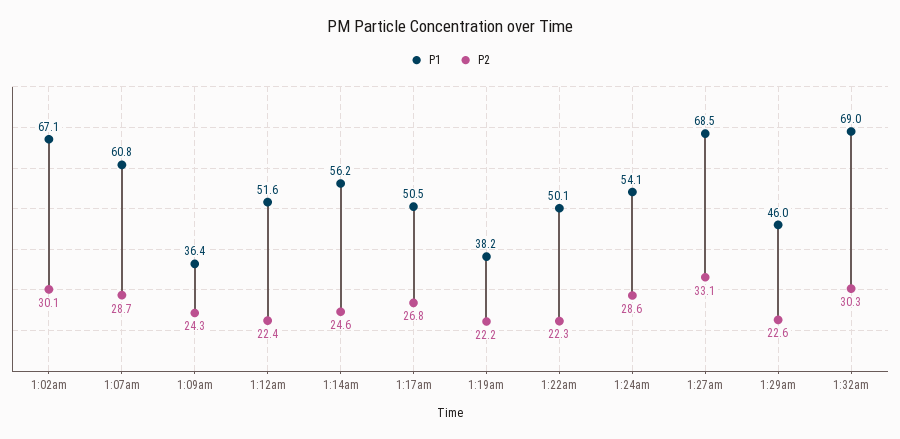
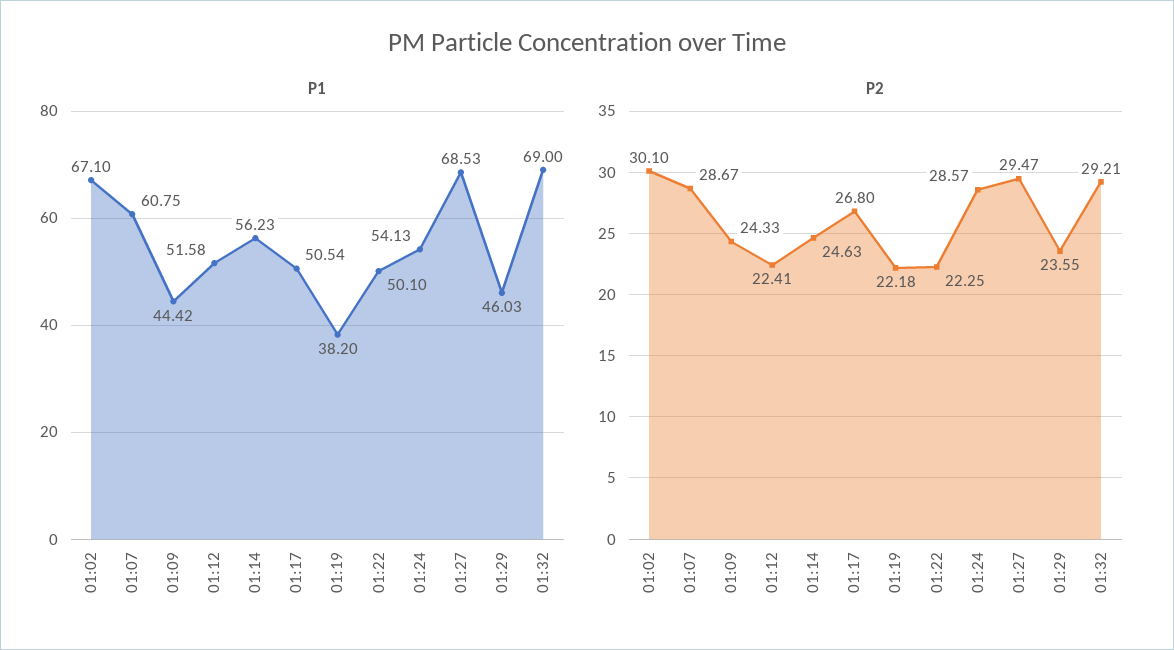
  {
    "P1": {
      "1:02am": 67.1,
      "1:07am": 60.75,
-     "1:09am": 36.4,
+     "1:09am": 44.42,
      "1:12am": 51.58,
      "1:14am": 56.23,
      "1:17am": 50.54,
      "1:19am": 38.2,
      "1:22am": 50.1,
      "1:24am": 54.13,
      "1:27am": 68.53,
      "1:29am": 46.03,
      "1:32am": 69
    },
    "P2": {
      "1:02am": 30.1,
      "1:07am": 28.67,
      "1:09am": 24.33,
      "1:12am": 22.41,
      "1:14am": 24.63,
      "1:17am": 26.8,
      "1:19am": 22.18,
      "1:22am": 22.25,
      "1:24am": 28.57,
-     "1:27am": 33.1,
+     "1:27am": 29.47,
-     "1:29am": 22.6,
+     "1:29am": 23.55,
-     "1:32am": 30.3
+     "1:32am": 29.21
    }
  }

